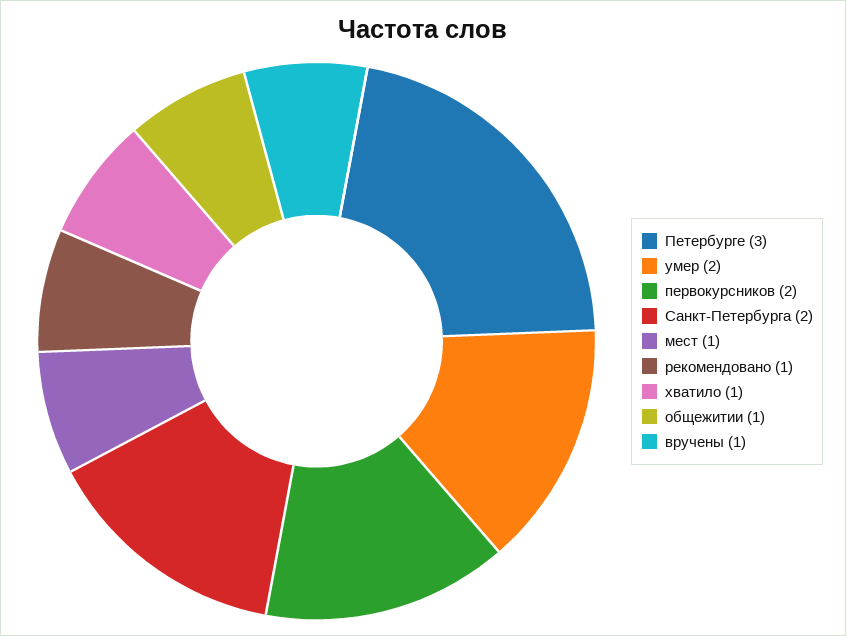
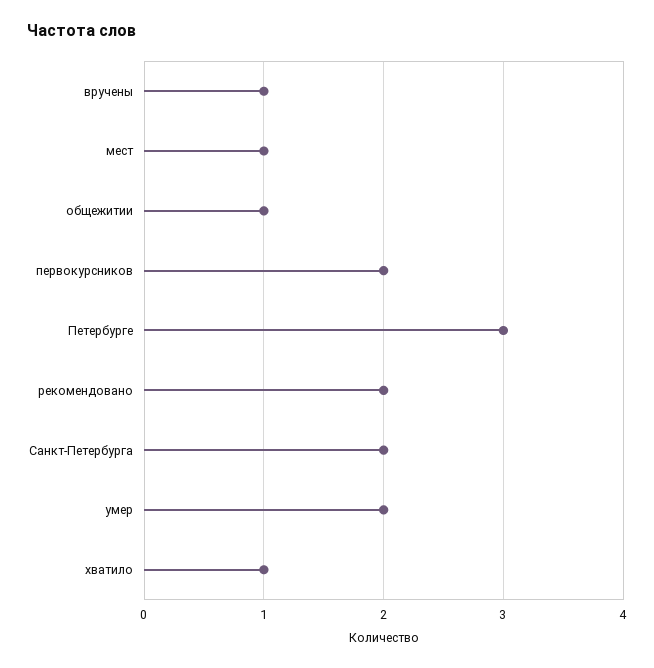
  {
    "Петербурге": 3,
    "умер": 2,
    "первокурсников": 2,
    "Санкт-Петербурга": 2,
    "мест": 1,
-   "рекомендовано": 1,
+   "рекомендовано": 2,
    "хватило": 1,
    "общежитии": 1,
    "вручены": 1
  }

